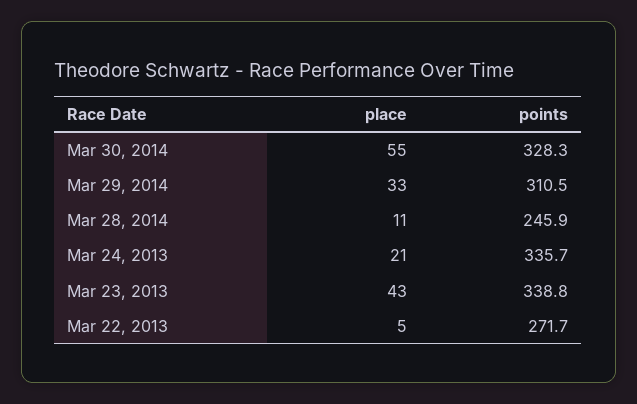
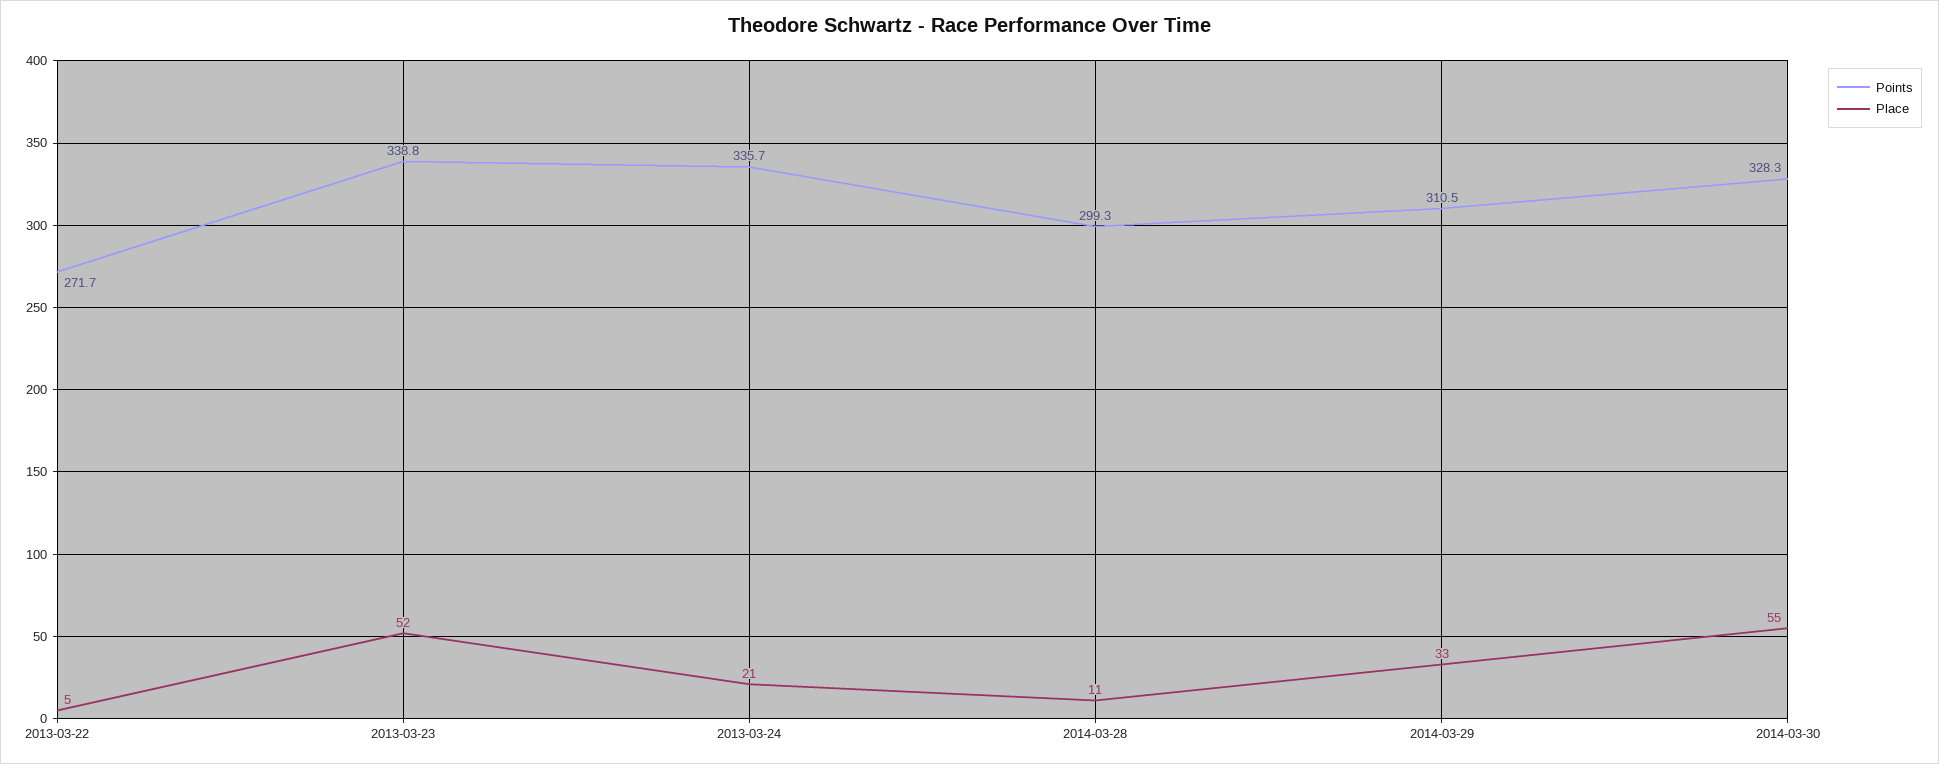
  {
    "place": {
      "Mar 30, 2014": 55,
      "Mar 29, 2014": 33,
      "Mar 28, 2014": 11,
      "Mar 24, 2013": 21,
-     "Mar 23, 2013": 43,
+     "Mar 23, 2013": 52,
      "Mar 22, 2013": 5
    },
    "points": {
      "Mar 30, 2014": 328.3,
      "Mar 29, 2014": 310.5,
-     "Mar 28, 2014": 245.9,
+     "Mar 28, 2014": 299.3,
      "Mar 24, 2013": 335.7,
      "Mar 23, 2013": 338.8,
      "Mar 22, 2013": 271.7
    }
  }

